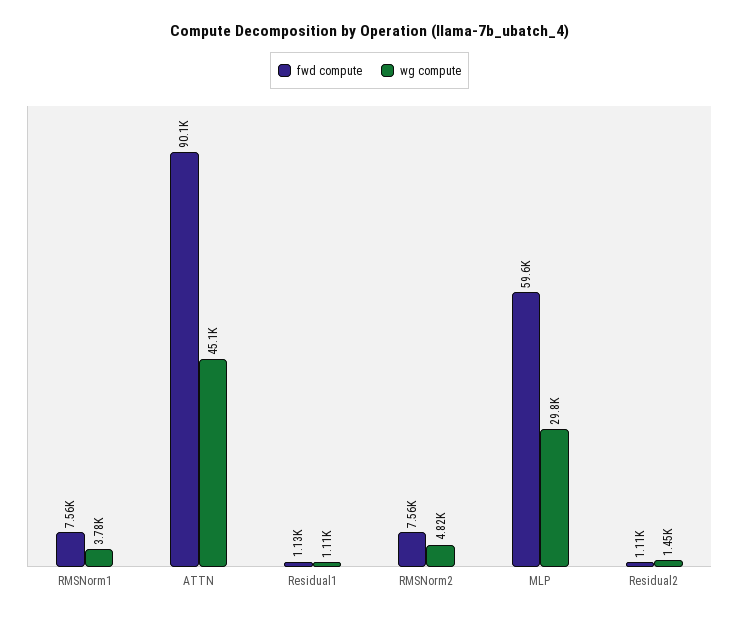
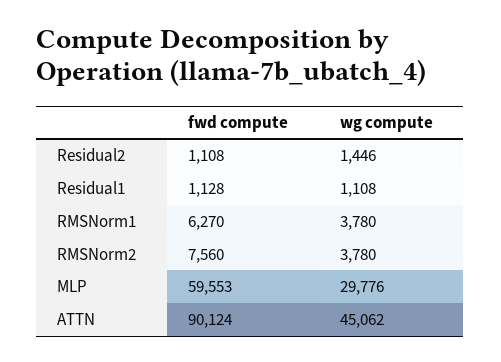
  {
    "fwd compute": {
-     "RMSNorm1": 7560,
+     "RMSNorm1": 6270,
      "ATTN": 90124,
      "Residual1": 1128,
      "RMSNorm2": 7560,
      "MLP": 59553,
      "Residual2": 1108
    },
    "wg compute": {
      "RMSNorm1": 3780,
      "ATTN": 45062,
      "Residual1": 1108,
-     "RMSNorm2": 4820,
+     "RMSNorm2": 3780,
      "MLP": 29776,
      "Residual2": 1446
    }
  }

